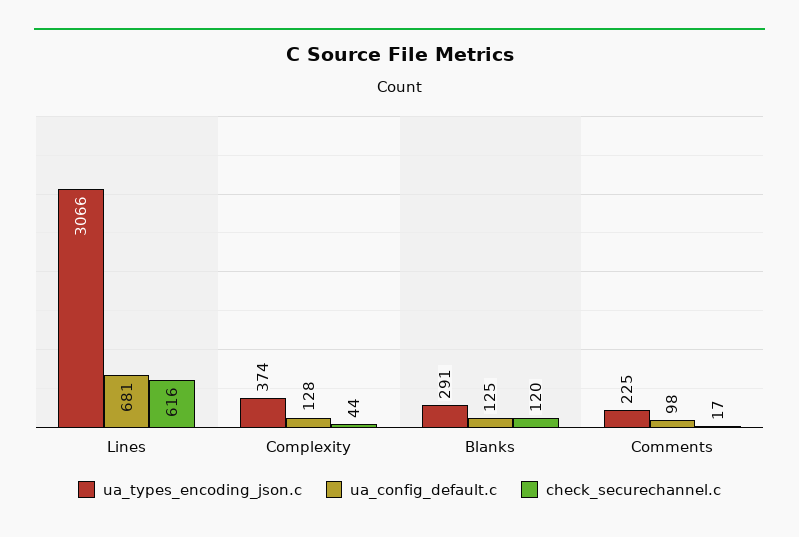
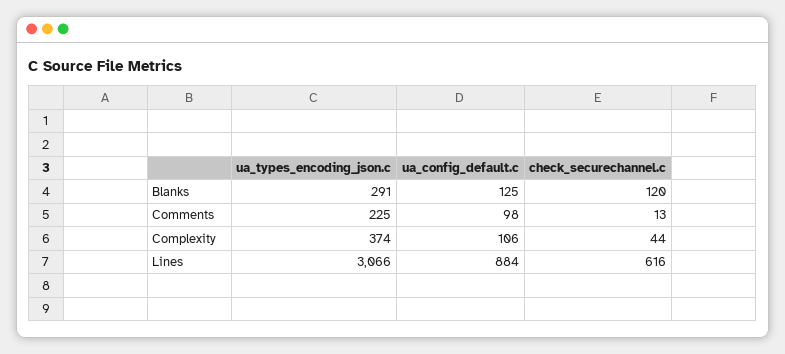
  {
    "ua_types_encoding_json.c": {
      "Lines": 3066,
      "Complexity": 374,
      "Blanks": 291,
      "Comments": 225
    },
    "ua_config_default.c": {
-     "Lines": 681,
+     "Lines": 884,
-     "Complexity": 128,
+     "Complexity": 106,
      "Blanks": 125,
      "Comments": 98
    },
    "check_securechannel.c": {
      "Lines": 616,
      "Complexity": 44,
      "Blanks": 120,
-     "Comments": 17
+     "Comments": 13
    }
  }

